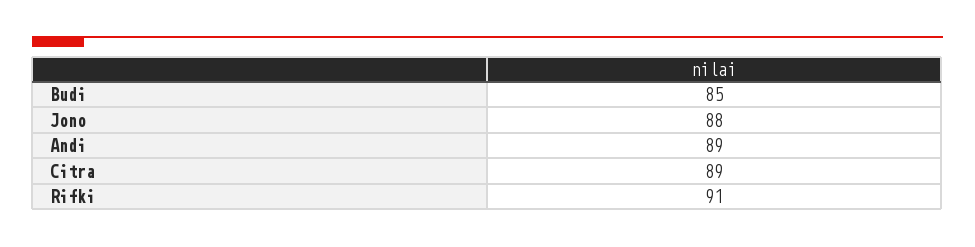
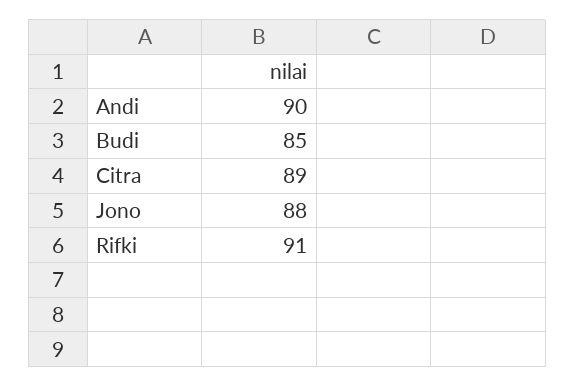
  {
    "Budi": 85,
    "Jono": 88,
-   "Andi": 89,
+   "Andi": 90,
    "Citra": 89,
    "Rifki": 91
  }

